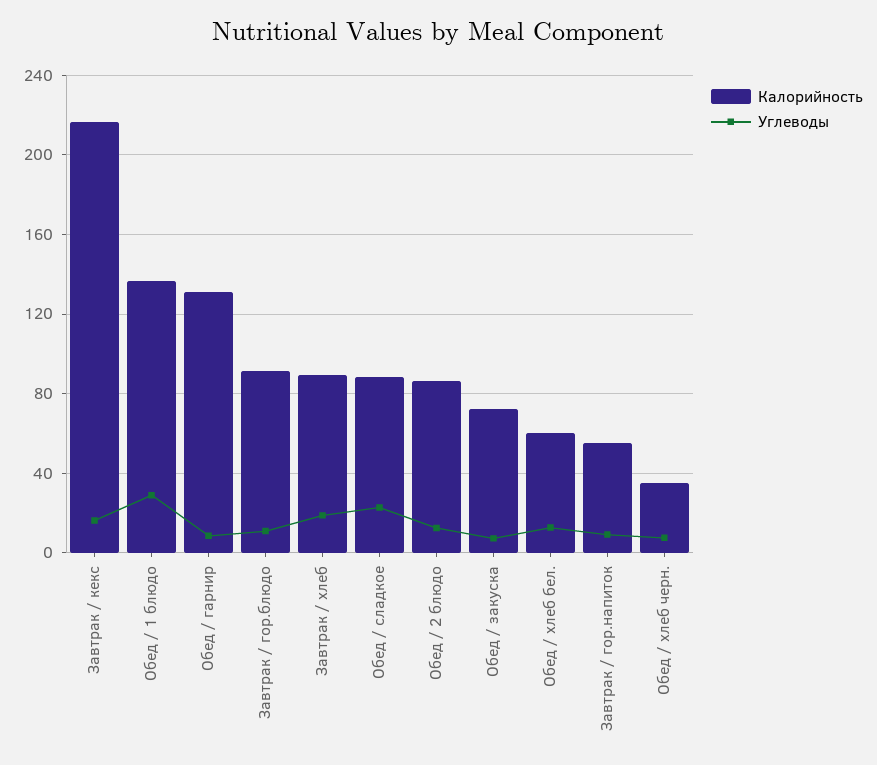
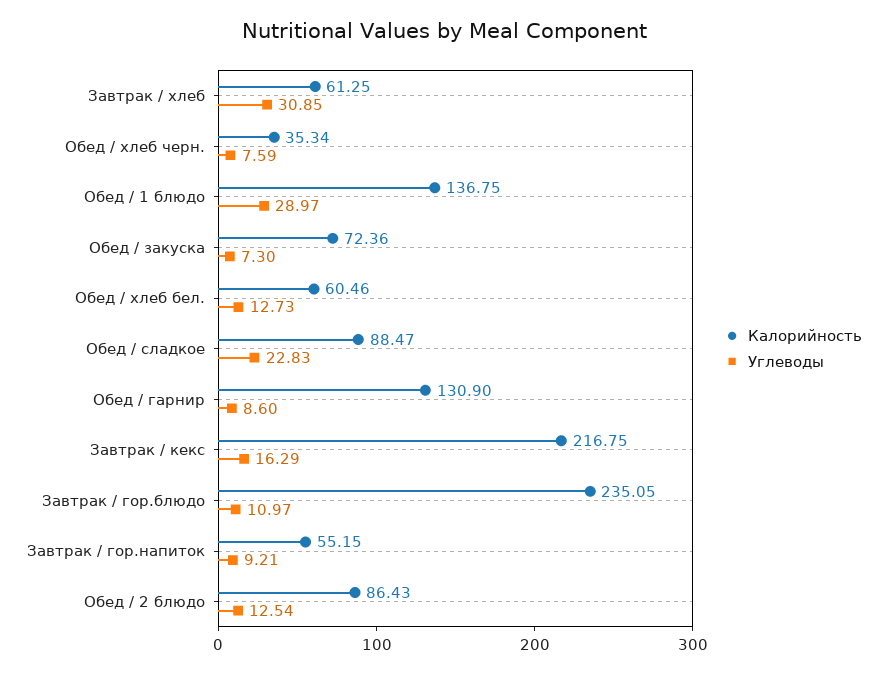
  {
    "Калорийность": {
      "Завтрак / кекс": 216.75,
      "Обед / 1 блюдо": 136.75,
      "Обед / гарнир": 130.9,
-     "Завтрак / гор.блюдо": 90,
+     "Завтрак / гор.блюдо": 235.05,
-     "Завтрак / хлеб": 90,
+     "Завтрак / хлеб": 61.25,
      "Обед / сладкое": 88.47,
      "Обед / 2 блюдо": 86.43,
      "Обед / закуска": 72.36,
      "Обед / хлеб бел.": 60.46,
      "Завтрак / гор.напиток": 55.15,
      "Обед / хлеб черн.": 35.34
    },
    "Углеводы": {
      "Завтрак / кекс": 16.29,
      "Обед / 1 блюдо": 28.97,
      "Обед / гарнир": 8.6,
      "Завтрак / гор.блюдо": 10.97,
-     "Завтрак / хлеб": 20,
+     "Завтрак / хлеб": 30.85,
      "Обед / сладкое": 22.83,
      "Обед / 2 блюдо": 12.54,
      "Обед / закуска": 7.3,
      "Обед / хлеб бел.": 12.73,
      "Завтрак / гор.напиток": 9.21,
      "Обед / хлеб черн.": 7.59
    }
  }

